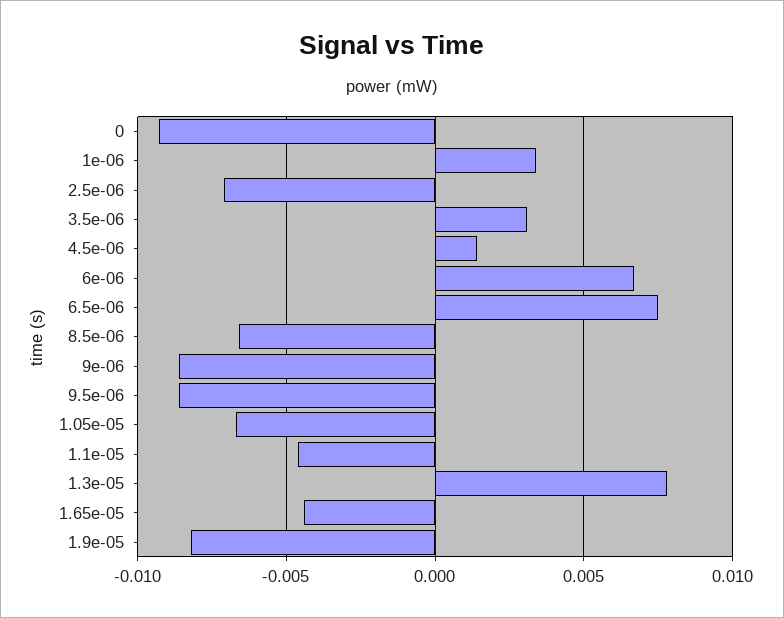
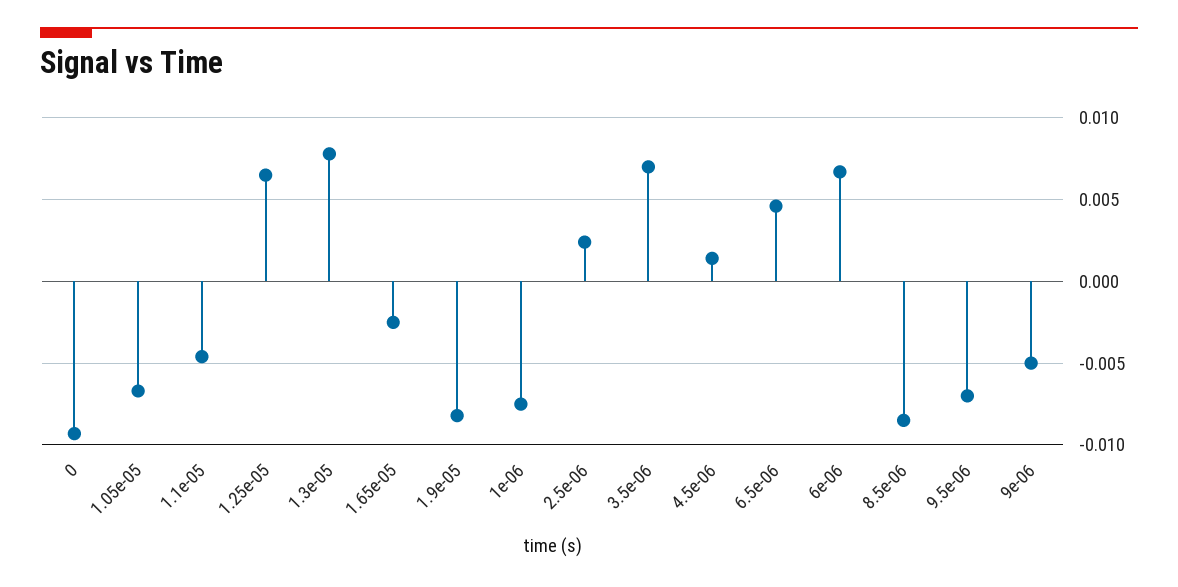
  {
    "0": -0.0095,
-   "1e-06": 0.0035,
+   "1e-06": -0.0075,
-   "2.5e-06": -0.007,
+   "2.5e-06": 0.0025,
-   "3.5e-06": 0.003,
+   "3.5e-06": 0.007,
    "4.5e-06": 0.0015,
    "6e-06": 0.0065,
-   "6.5e-06": 0.0075,
+   "6.5e-06": 0.0045,
-   "8.5e-06": -0.0065,
+   "8.5e-06": -0.0085,
-   "9e-06": -0.0085,
+   "9e-06": -0.005,
-   "9.5e-06": -0.0085,
+   "9.5e-06": -0.007,
    "1.05e-05": -0.0065,
    "1.1e-05": -0.0045,
    "1.3e-05": 0.008,
-   "1.65e-05": -0.0045,
+   "1.65e-05": -0.0025,
-   "1.9e-05": -0.008
+   "1.9e-05": -0.008,
+   "1.25e-05": 0.0065
  }

